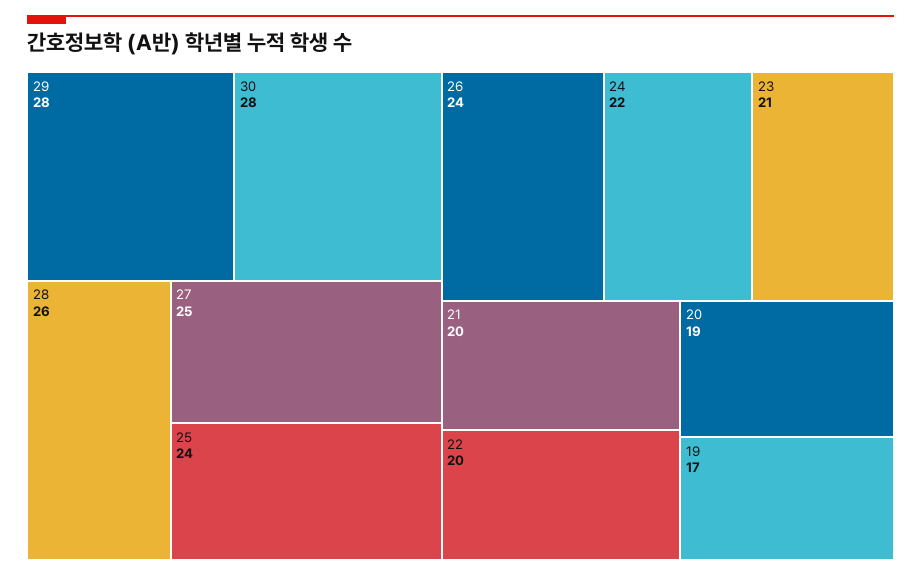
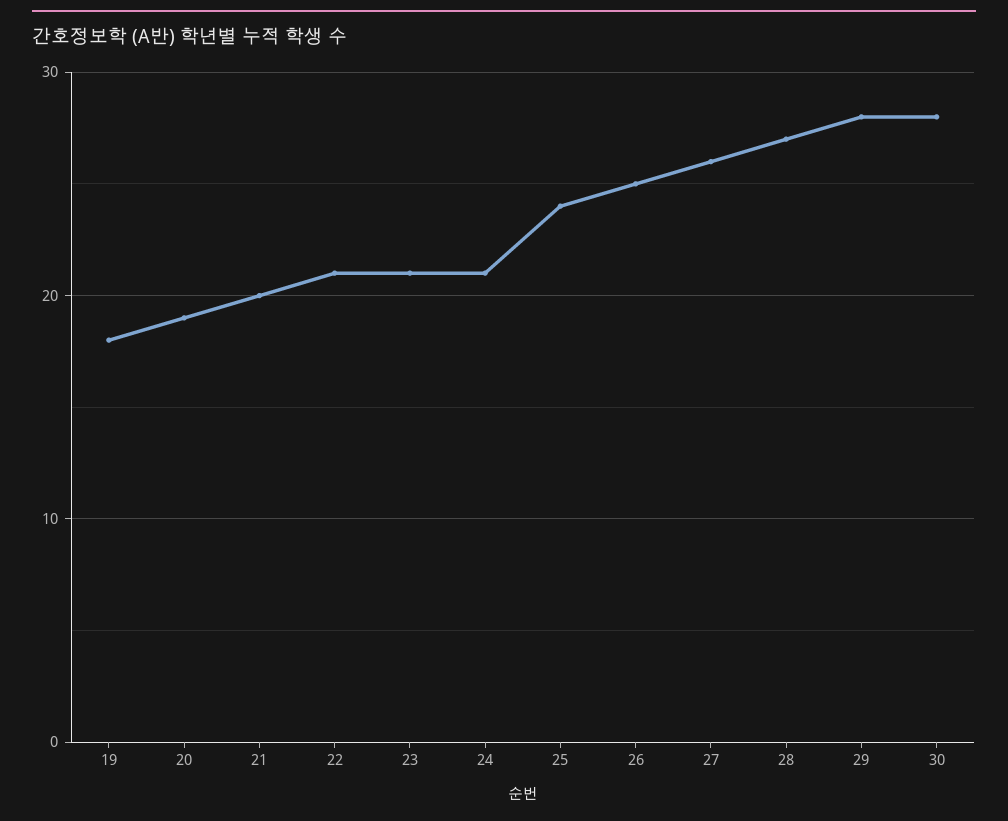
  {
    "29": 28,
    "30": 28,
-   "28": 26,
+   "28": 27,
-   "27": 25,
+   "27": 26,
    "25": 24,
-   "26": 24,
+   "26": 25,
-   "24": 22,
+   "24": 21,
    "23": 21,
    "21": 20,
-   "22": 20,
+   "22": 21,
    "20": 19,
-   "19": 17
+   "19": 18
  }

